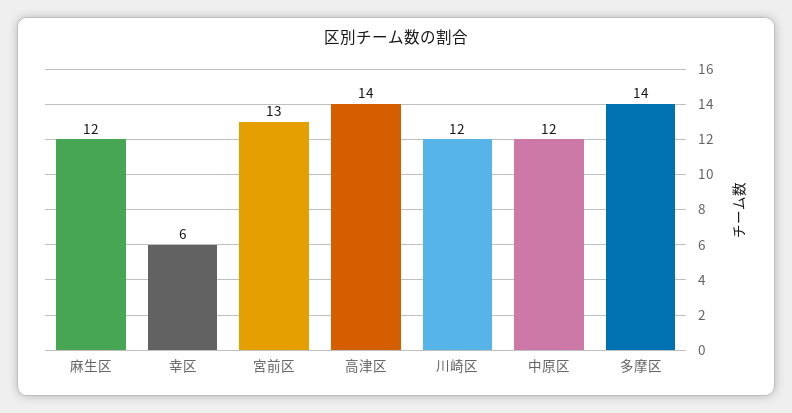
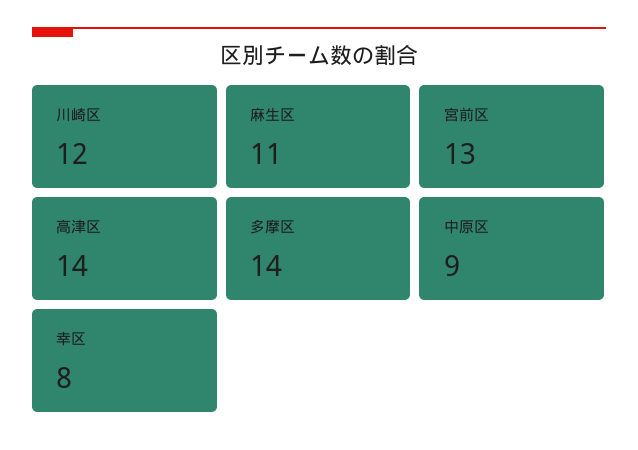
  {
-   "麻生区": 12,
+   "麻生区": 11,
-   "幸区": 6,
+   "幸区": 8,
    "宮前区": 13,
    "高津区": 14,
    "川崎区": 12,
-   "中原区": 12,
+   "中原区": 9,
    "多摩区": 14
  }

